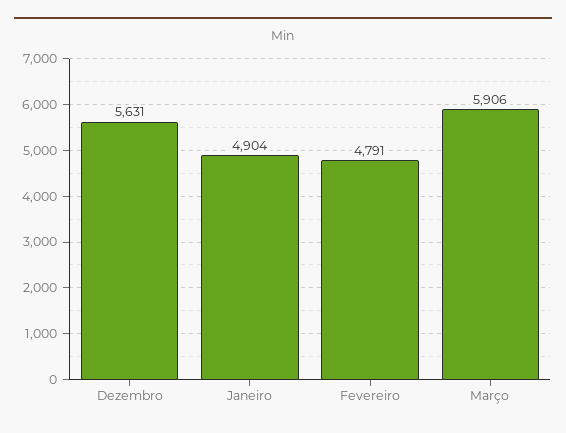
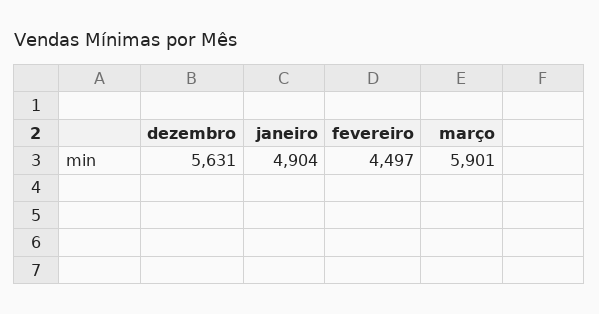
  {
    "Dezembro": 5631,
    "Janeiro": 4904,
-   "Fevereiro": 4791,
+   "Fevereiro": 4497,
-   "Março": 5906
+   "Março": 5901
  }

